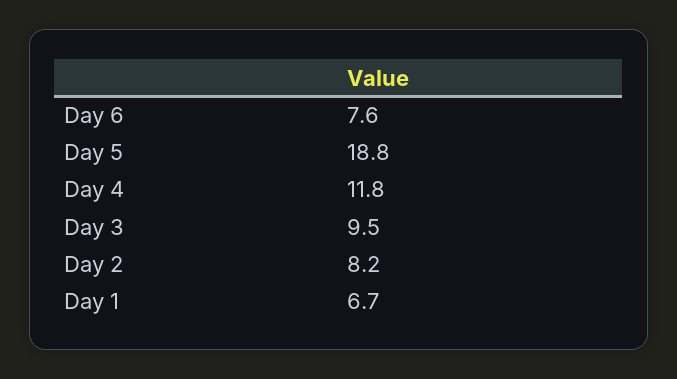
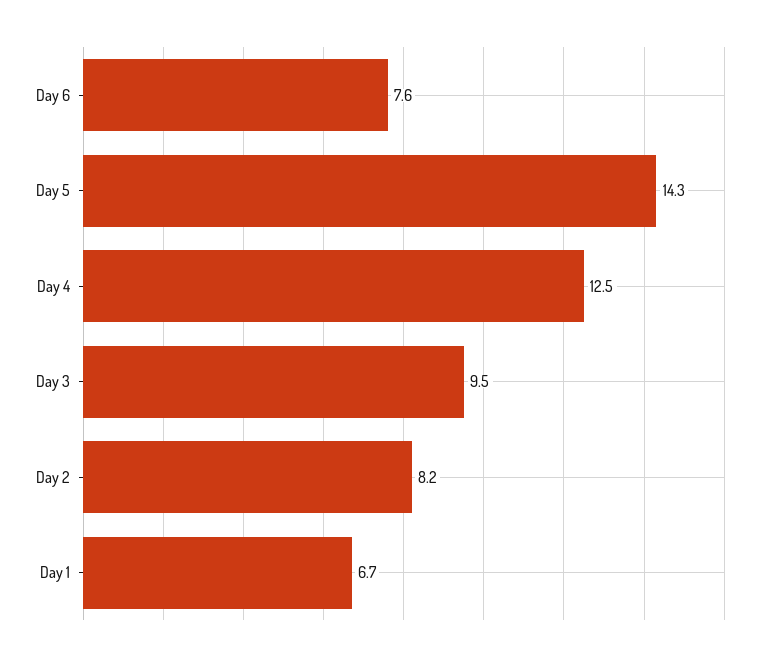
  {
    "Day 6": 7.6,
-   "Day 5": 18.8,
+   "Day 5": 14.3,
-   "Day 4": 11.8,
+   "Day 4": 12.5,
    "Day 3": 9.5,
    "Day 2": 8.2,
    "Day 1": 6.7
  }

